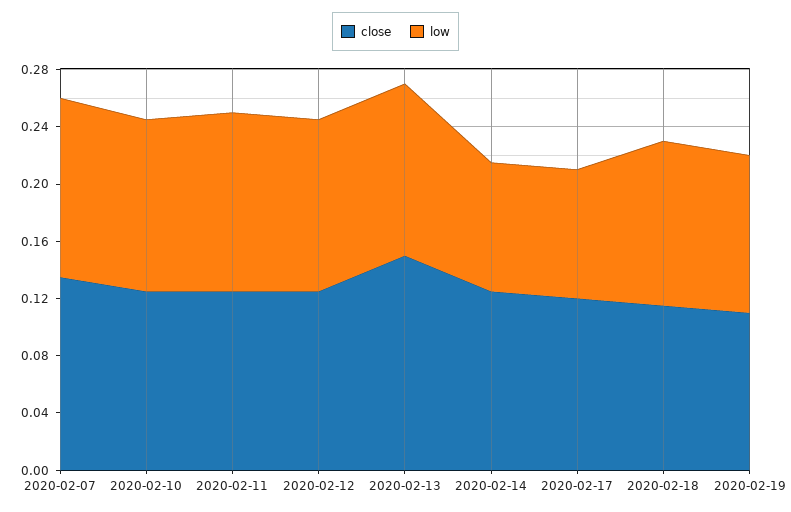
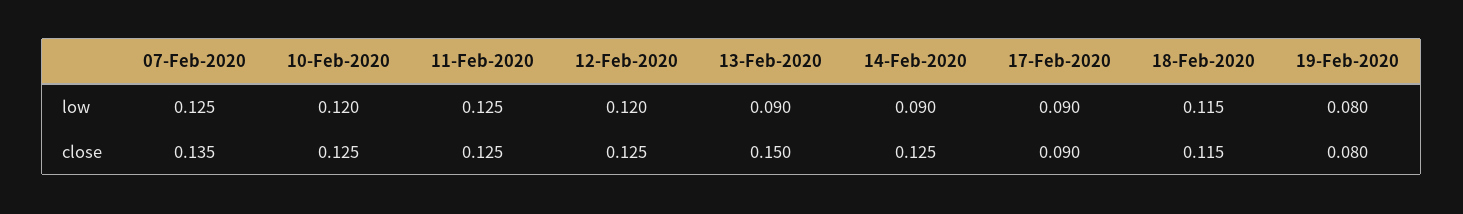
  {
    "close": {
      "2020-02-07": 0.135,
      "2020-02-10": 0.125,
      "2020-02-11": 0.125,
      "2020-02-12": 0.125,
      "2020-02-13": 0.15,
      "2020-02-14": 0.125,
-     "2020-02-17": 0.12,
+     "2020-02-17": 0.09,
      "2020-02-18": 0.115,
-     "2020-02-19": 0.11
+     "2020-02-19": 0.08
    },
    "low": {
      "2020-02-07": 0.125,
      "2020-02-10": 0.12,
      "2020-02-11": 0.125,
      "2020-02-12": 0.12,
-     "2020-02-13": 0.12,
+     "2020-02-13": 0.09,
      "2020-02-14": 0.09,
      "2020-02-17": 0.09,
      "2020-02-18": 0.115,
-     "2020-02-19": 0.11
+     "2020-02-19": 0.08
    }
  }

